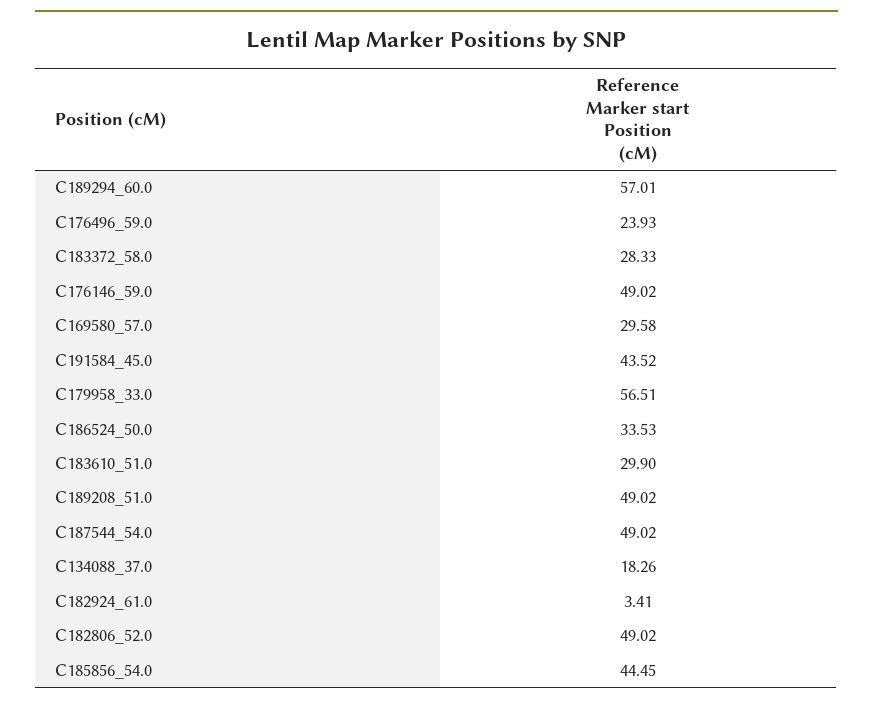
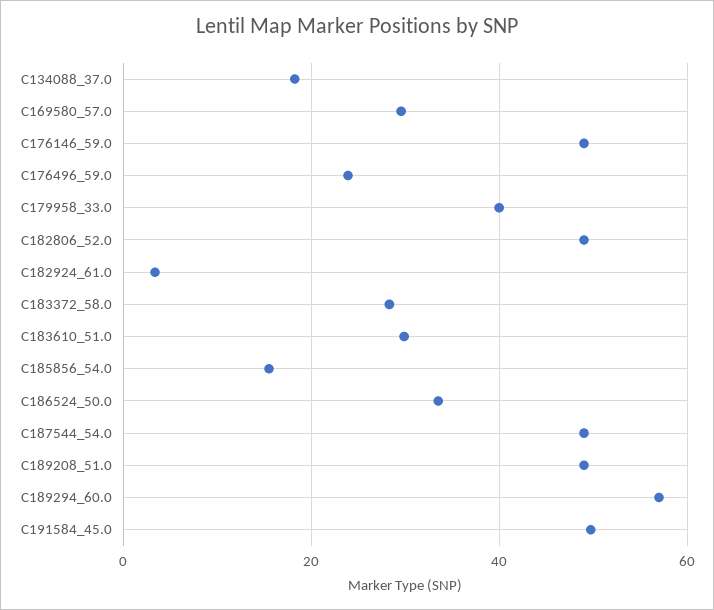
  {
    "C189294_60.0": 57.01,
    "C176496_59.0": 23.93,
    "C183372_58.0": 28.33,
    "C176146_59.0": 49.02,
    "C169580_57.0": 29.58,
-   "C191584_45.0": 43.52,
+   "C191584_45.0": 50,
-   "C179958_33.0": 56.51,
+   "C179958_33.0": 40,
    "C186524_50.0": 33.53,
    "C183610_51.0": 29.9,
    "C189208_51.0": 49.02,
    "C187544_54.0": 49.02,
    "C134088_37.0": 18.26,
    "C182924_61.0": 3.41,
    "C182806_52.0": 49.02,
-   "C185856_54.0": 44.45
+   "C185856_54.0": 16
  }

